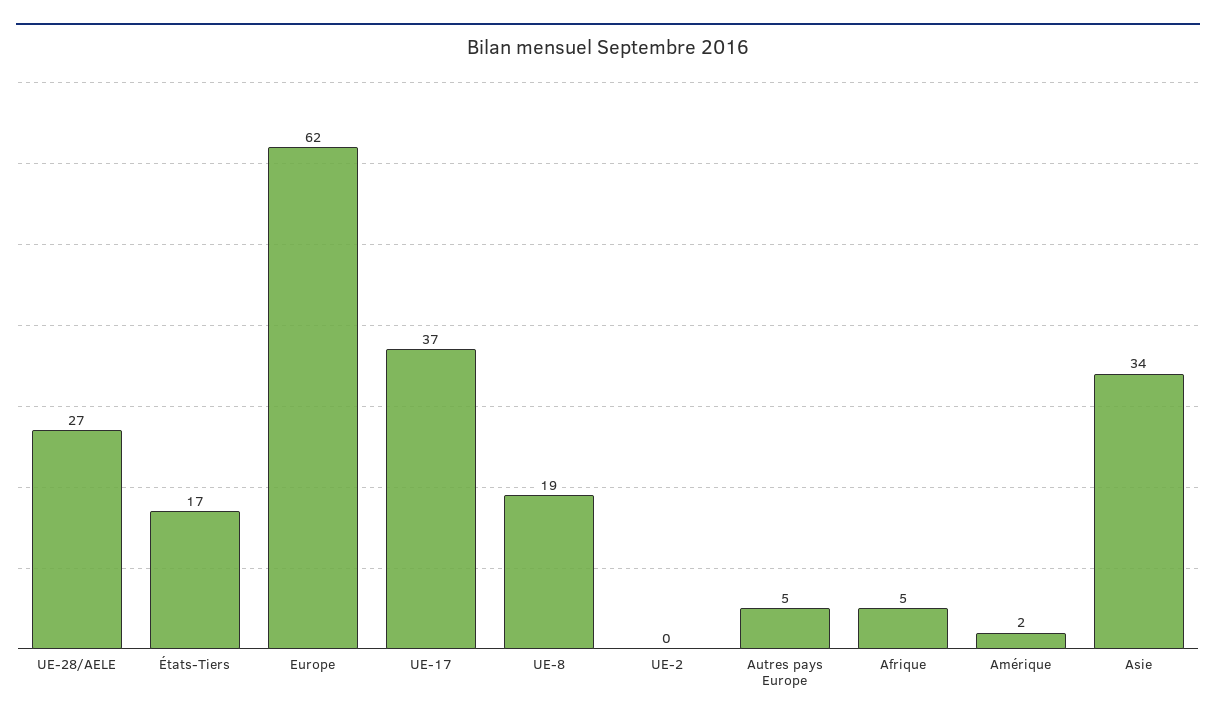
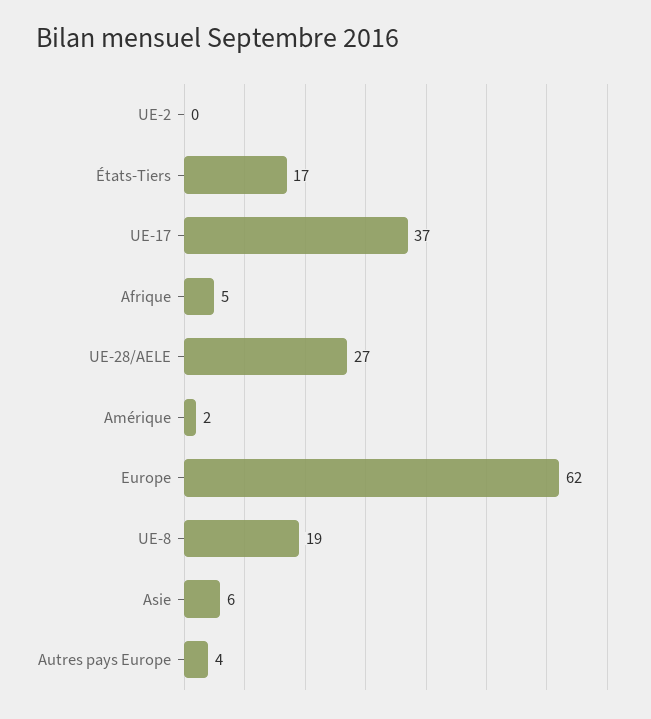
  {
    "UE-28/AELE": 27,
    "États-Tiers": 17,
    "Europe": 62,
    "UE-17": 37,
    "UE-8": 19,
    "UE-2": 0,
-   "Autres pays Europe": 5,
+   "Autres pays Europe": 4,
    "Afrique": 5,
    "Amérique": 2,
-   "Asie": 34
+   "Asie": 6
  }

